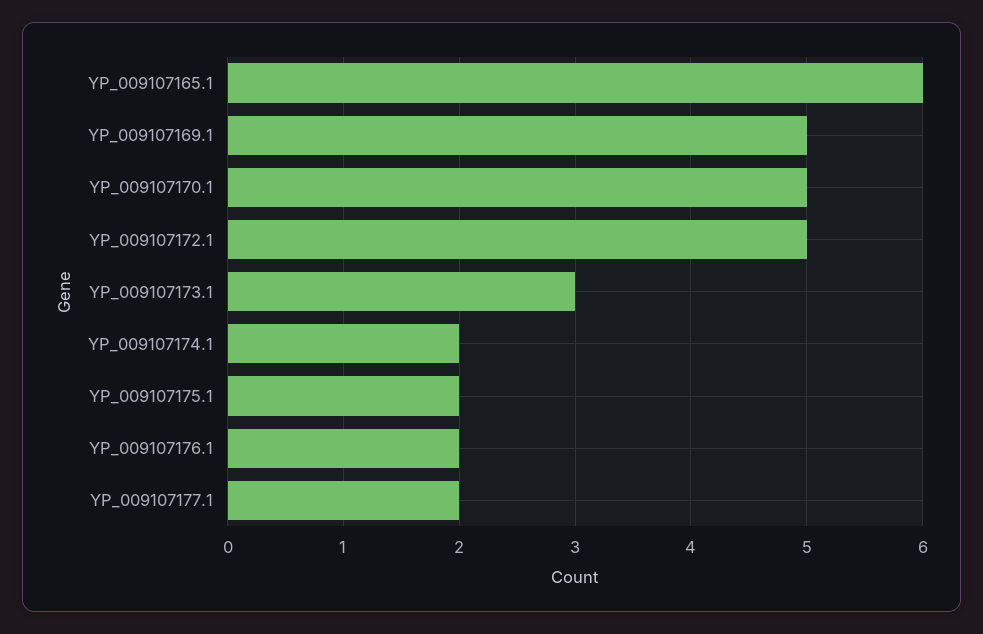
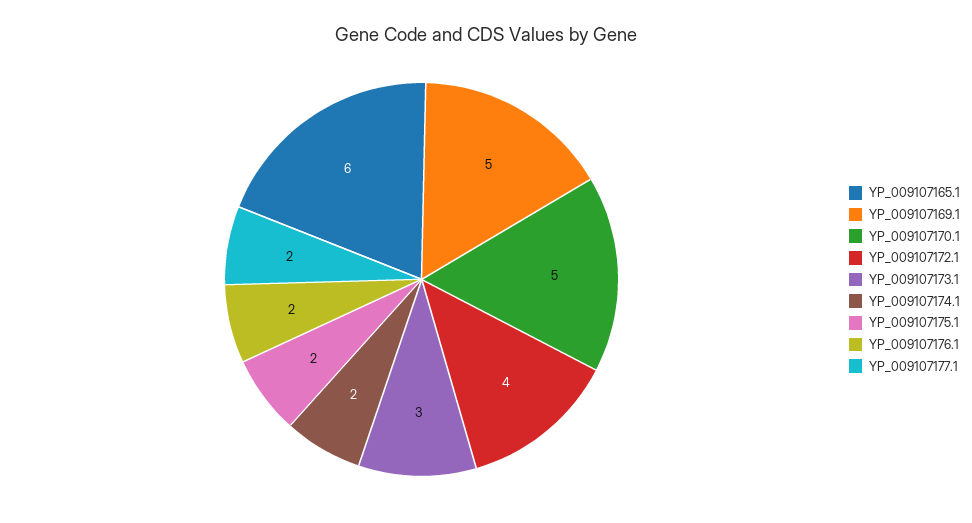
  {
    "YP_009107165.1": 6,
    "YP_009107169.1": 5,
    "YP_009107170.1": 5,
-   "YP_009107172.1": 5,
+   "YP_009107172.1": 4,
    "YP_009107173.1": 3,
    "YP_009107174.1": 2,
    "YP_009107175.1": 2,
    "YP_009107176.1": 2,
    "YP_009107177.1": 2
  }

